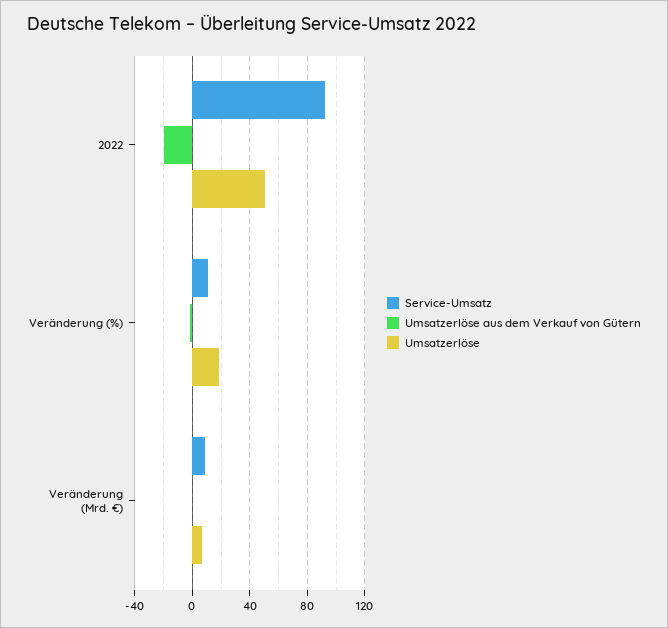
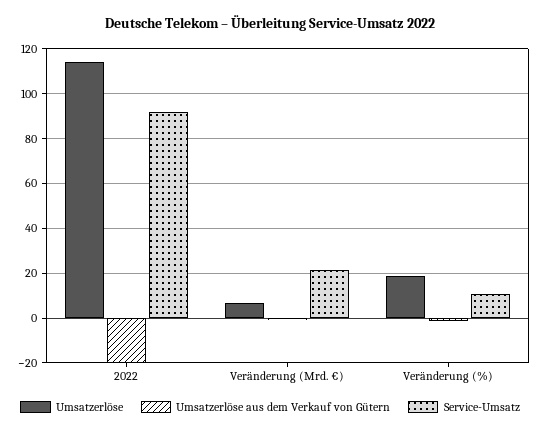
  {
    "Service-Umsatz": {
      "2022": 90,
      "Veränderung (%)": 10,
-     "Veränderung (Mrd. €)": 10
+     "Veränderung (Mrd. €)": 20
    },
    "Umsatzerlöse aus dem Verkauf von Gütern": {
      "2022": -20,
      "Veränderung (%)": 0,
      "Veränderung (Mrd. €)": 0
    },
    "Umsatzerlöse": {
-     "2022": 50,
+     "2022": 115,
      "Veränderung (%)": 20,
      "Veränderung (Mrd. €)": 5
    }
  }

